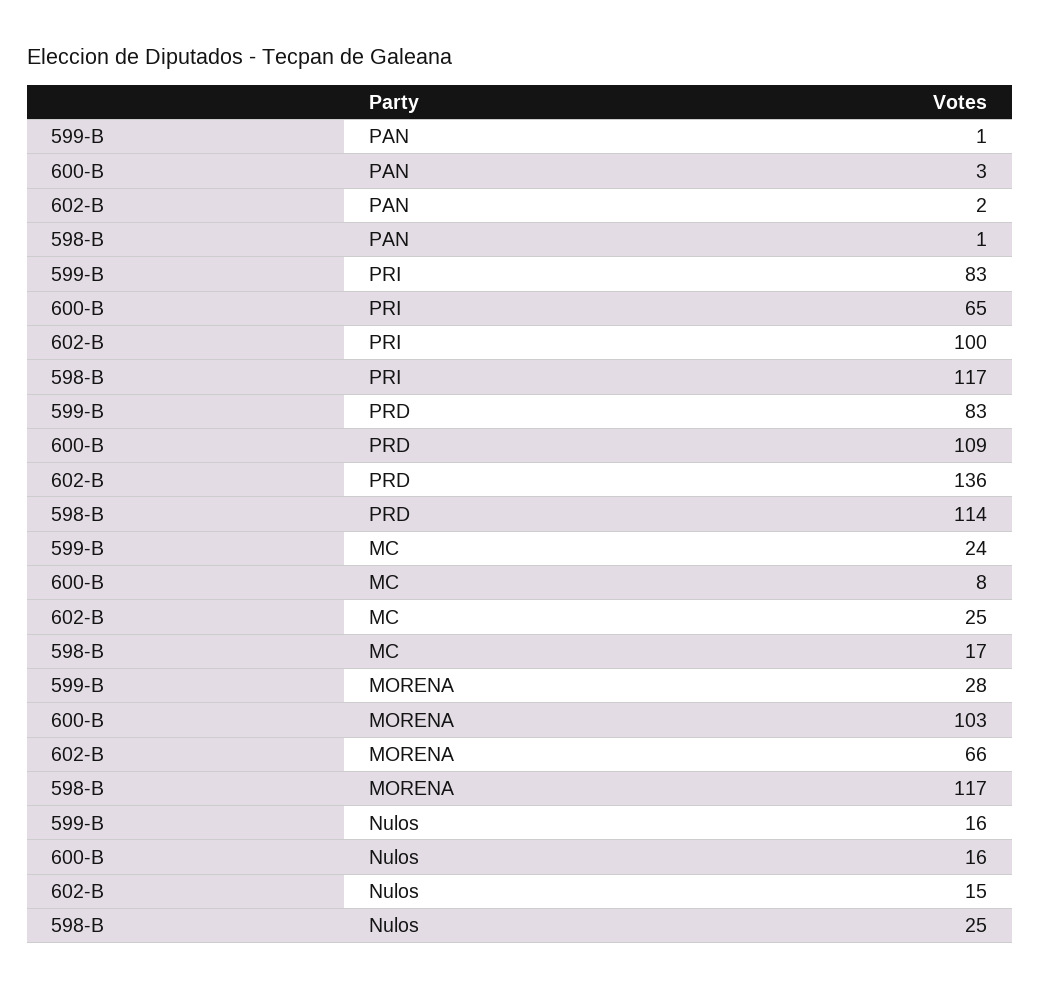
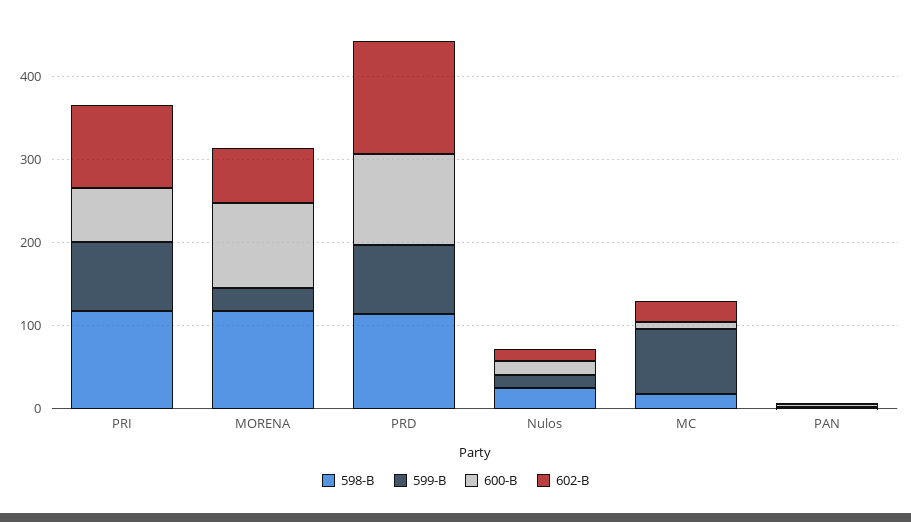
  {
    "599-B": {
      "PAN": 1,
      "PRI": 83,
      "PRD": 83,
-     "MC": 24,
+     "MC": 80,
      "MORENA": 28,
      "Nulos": 16
    },
    "600-B": {
      "PAN": 3,
      "PRI": 65,
      "PRD": 109,
      "MC": 8,
      "MORENA": 103,
      "Nulos": 16
    },
    "602-B": {
      "PAN": 2,
      "PRI": 100,
      "PRD": 136,
      "MC": 25,
      "MORENA": 66,
      "Nulos": 15
    },
    "598-B": {
      "PAN": 1,
      "PRI": 117,
      "PRD": 114,
      "MC": 17,
      "MORENA": 117,
      "Nulos": 25
    }
  }

